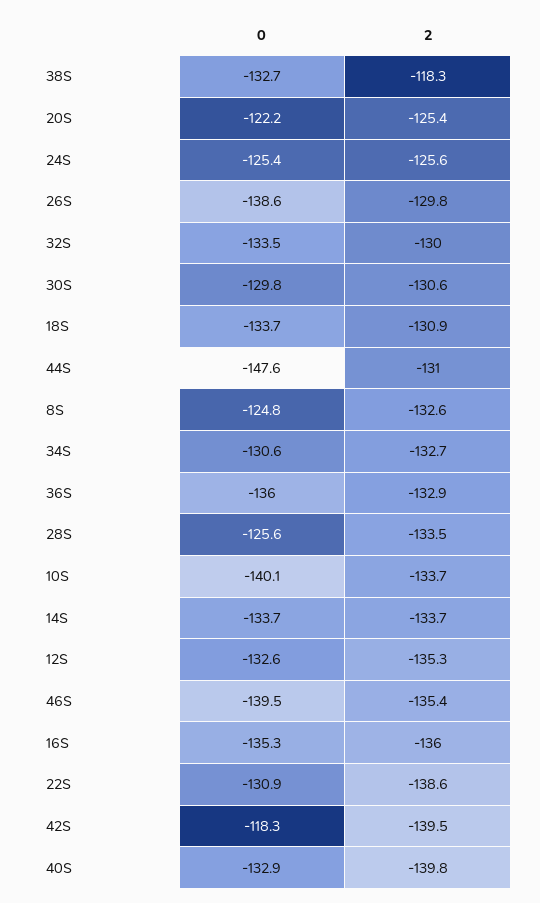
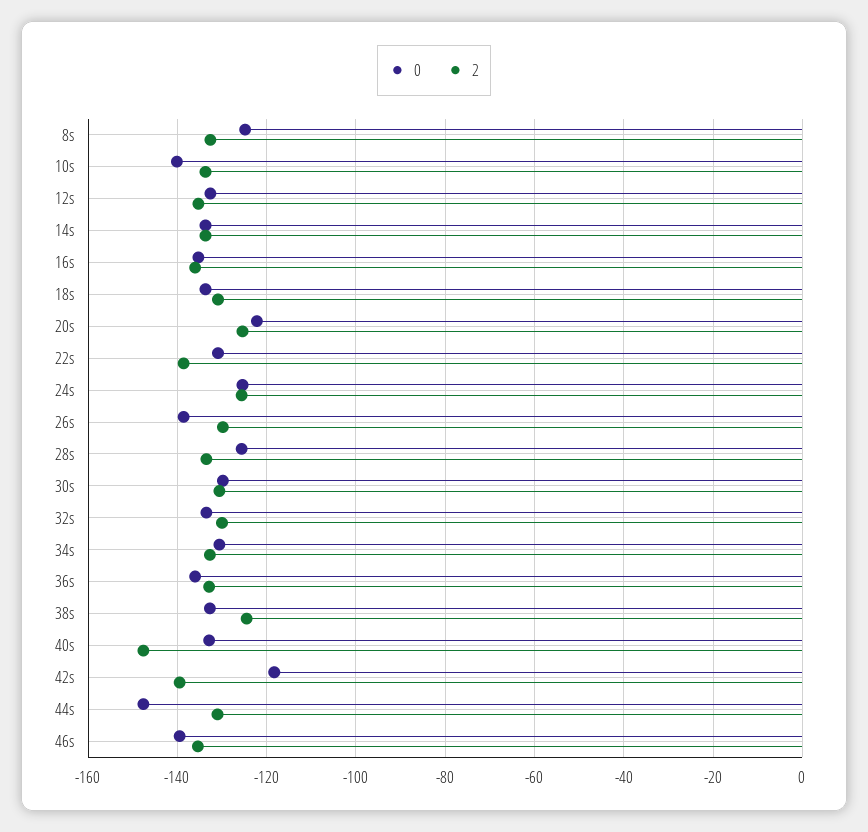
  {
    "0": {
      "38S": -132.7,
      "20S": -122.2,
      "24S": -125.4,
      "26S": -138.6,
      "32S": -133.5,
      "30S": -129.8,
      "18S": -133.7,
      "44S": -147.6,
      "8S": -124.8,
      "34S": -130.6,
      "36S": -136,
      "28S": -125.6,
      "10S": -140.1,
      "14S": -133.7,
      "12S": -132.6,
      "46S": -139.5,
      "16S": -135.3,
      "22S": -130.9,
      "42S": -118.3,
      "40S": -132.9
    },
    "2": {
-     "38S": -118.3,
+     "38S": -124,
      "20S": -125.4,
      "24S": -125.6,
      "26S": -129.8,
      "32S": -130,
      "30S": -130.6,
      "18S": -130.9,
      "44S": -131,
      "8S": -132.6,
      "34S": -132.7,
      "36S": -132.9,
      "28S": -133.5,
      "10S": -133.7,
      "14S": -133.7,
      "12S": -135.3,
      "46S": -135.4,
      "16S": -136,
      "22S": -138.6,
      "42S": -139.5,
-     "40S": -139.8
+     "40S": -148
    }
  }

